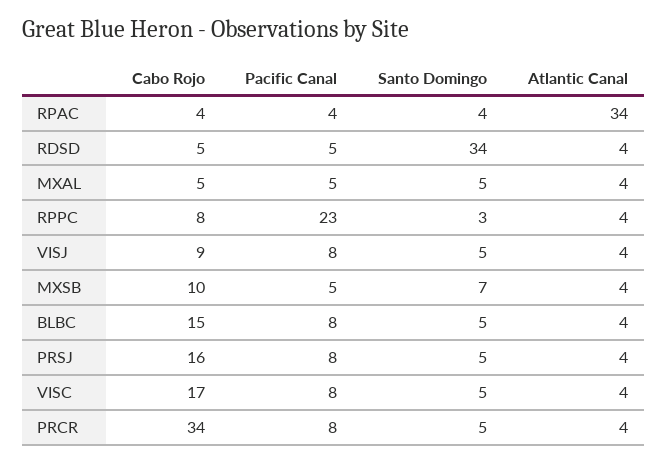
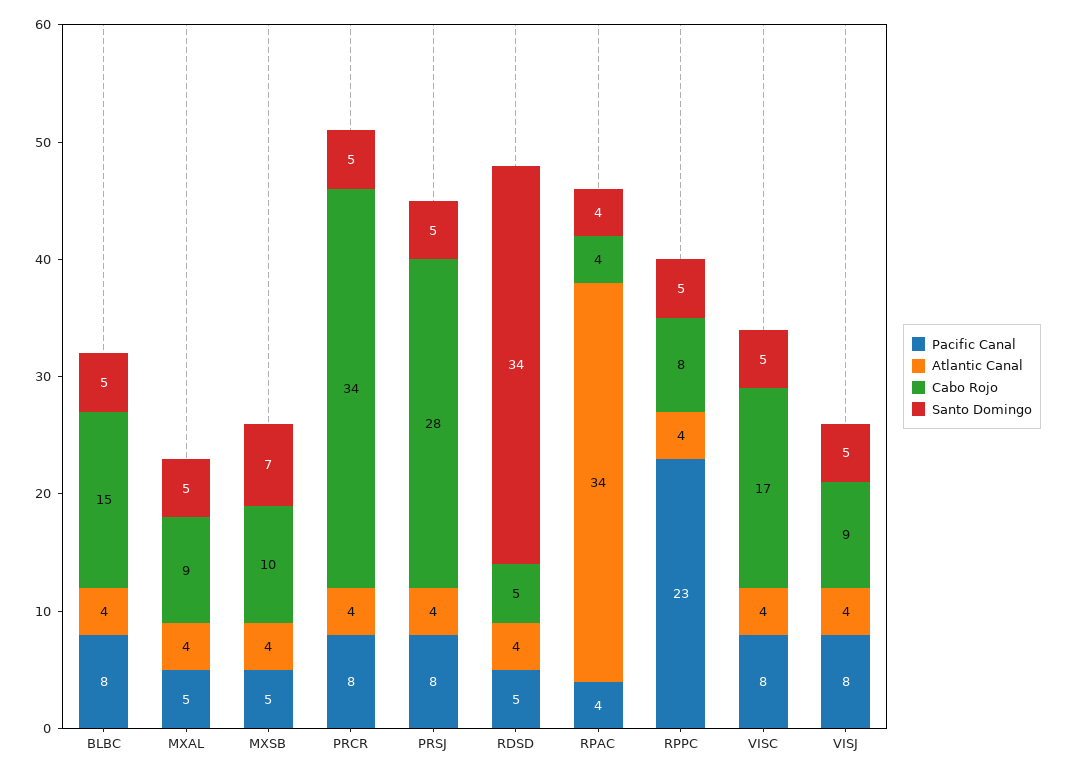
  {
    "Cabo Rojo": {
      "RPAC": 4,
      "RDSD": 5,
-     "MXAL": 5,
+     "MXAL": 9,
      "RPPC": 8,
      "VISJ": 9,
      "MXSB": 10,
      "BLBC": 15,
-     "PRSJ": 16,
+     "PRSJ": 28,
      "VISC": 17,
      "PRCR": 34
    },
    "Pacific Canal": {
      "RPAC": 4,
      "RDSD": 5,
      "MXAL": 5,
      "RPPC": 23,
      "VISJ": 8,
      "MXSB": 5,
      "BLBC": 8,
      "PRSJ": 8,
      "VISC": 8,
      "PRCR": 8
    },
    "Santo Domingo": {
      "RPAC": 4,
      "RDSD": 34,
      "MXAL": 5,
-     "RPPC": 3,
+     "RPPC": 5,
      "VISJ": 5,
      "MXSB": 7,
      "BLBC": 5,
      "PRSJ": 5,
      "VISC": 5,
      "PRCR": 5
    },
    "Atlantic Canal": {
      "RPAC": 34,
      "RDSD": 4,
      "MXAL": 4,
      "RPPC": 4,
      "VISJ": 4,
      "MXSB": 4,
      "BLBC": 4,
      "PRSJ": 4,
      "VISC": 4,
      "PRCR": 4
    }
  }

